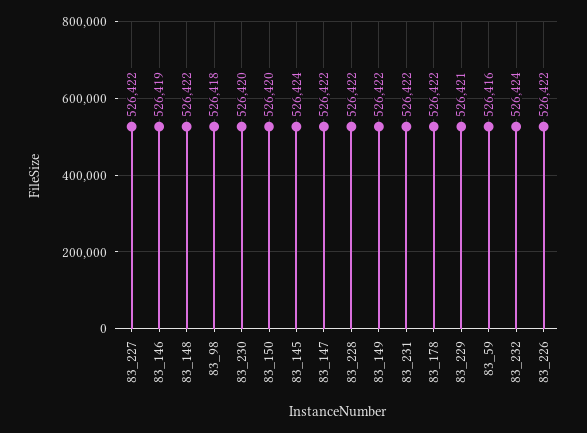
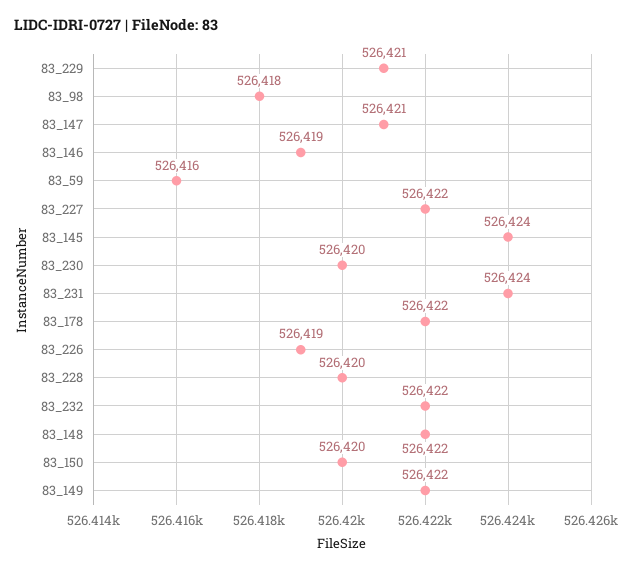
  {
    "83_227": 526422,
    "83_146": 526419,
    "83_148": 526422,
    "83_98": 526418,
    "83_230": 526420,
    "83_150": 526420,
    "83_145": 526424,
-   "83_147": 526422,
+   "83_147": 526421,
-   "83_228": 526422,
+   "83_228": 526420,
    "83_149": 526422,
-   "83_231": 526422,
+   "83_231": 526424,
    "83_178": 526422,
    "83_229": 526421,
    "83_59": 526416,
-   "83_232": 526424,
+   "83_232": 526422,
-   "83_226": 526422
+   "83_226": 526419
  }

